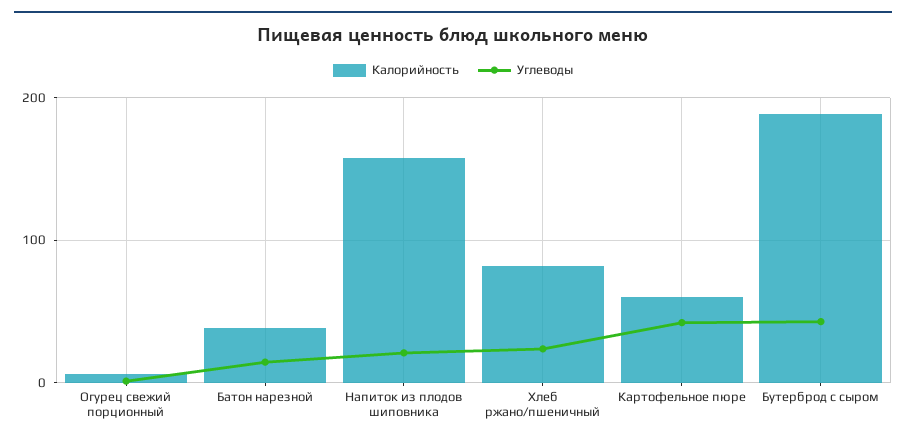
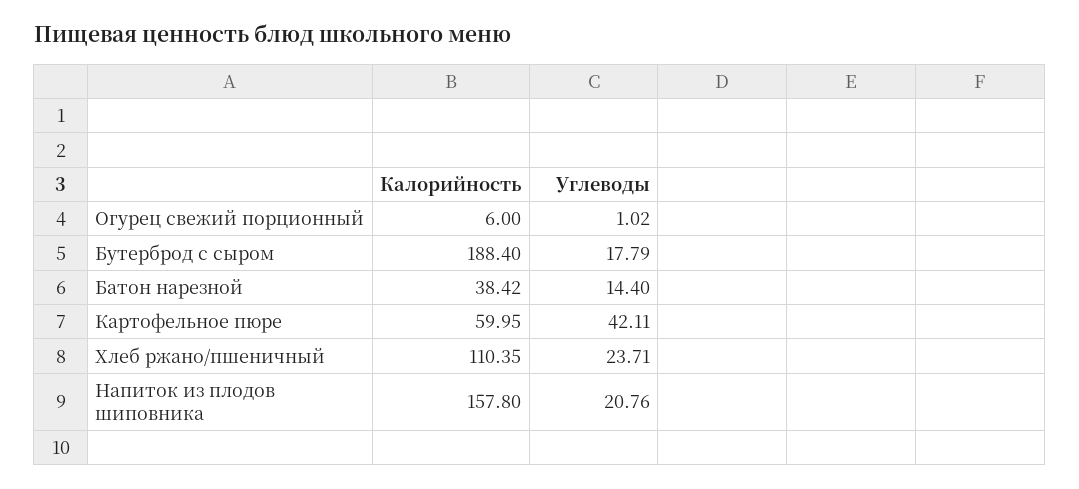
  {
    "Калорийность": {
      "Огурец свежий порционный": 6,
      "Батон нарезной": 38.42,
      "Напиток из плодов шиповника": 157.8,
-     "Хлеб ржано/пшеничный": 80,
+     "Хлеб ржано/пшеничный": 110.35,
      "Картофельное пюре": 59.95,
      "Бутерброд с сыром": 188.4
    },
    "Углеводы": {
      "Огурец свежий порционный": 1.02,
      "Батон нарезной": 14.4,
      "Напиток из плодов шиповника": 20.76,
      "Хлеб ржано/пшеничный": 23.71,
      "Картофельное пюре": 42.11,
-     "Бутерброд с сыром": 40
+     "Бутерброд с сыром": 17.79
    }
  }

